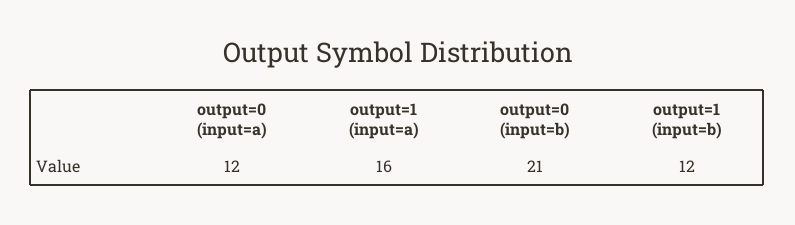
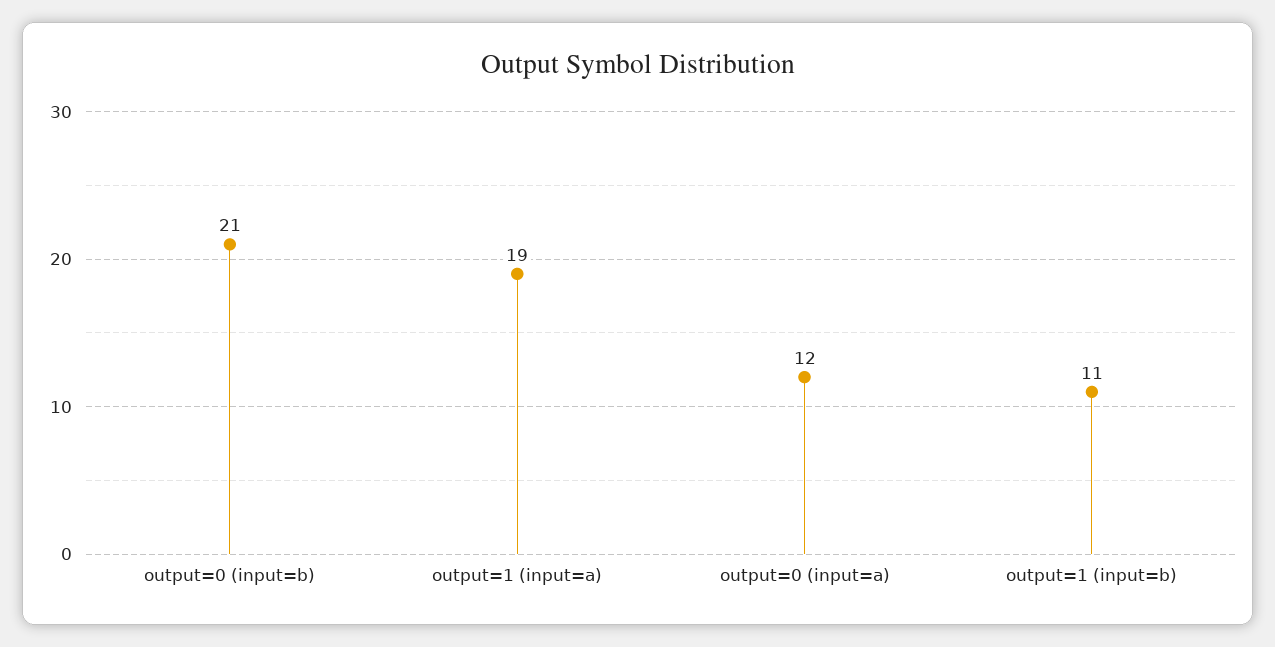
  {
    "output=0 (input=a)": 12,
-   "output=1 (input=a)": 16,
+   "output=1 (input=a)": 19,
    "output=0 (input=b)": 21,
-   "output=1 (input=b)": 12
+   "output=1 (input=b)": 11
  }

